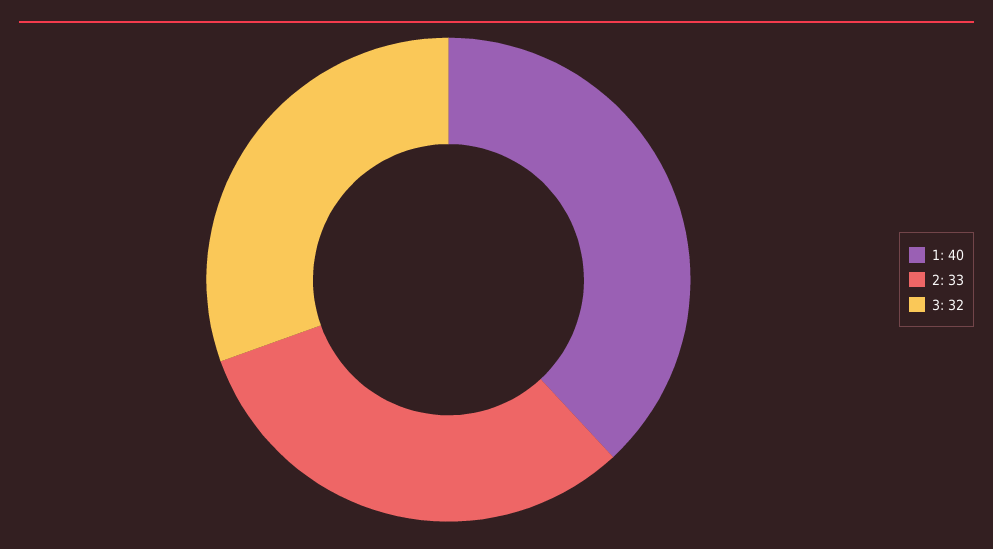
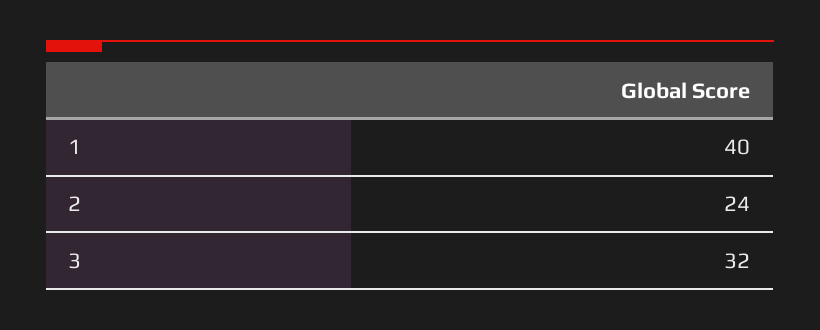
  {
    "1": 40,
-   "2": 33,
+   "2": 24,
    "3": 32
  }

